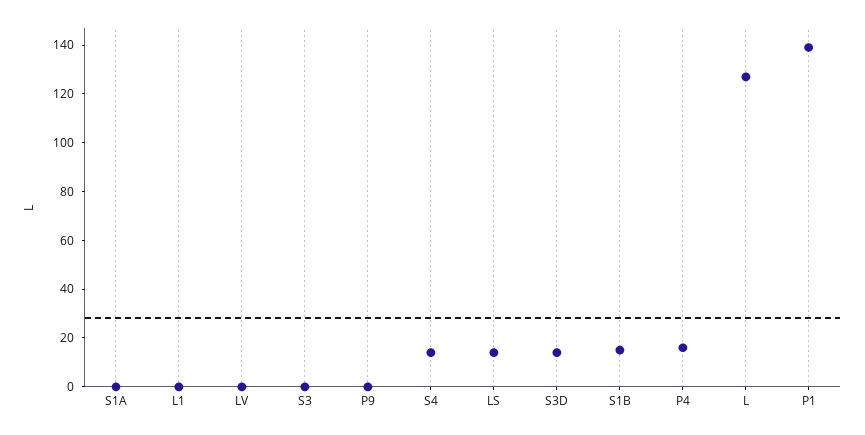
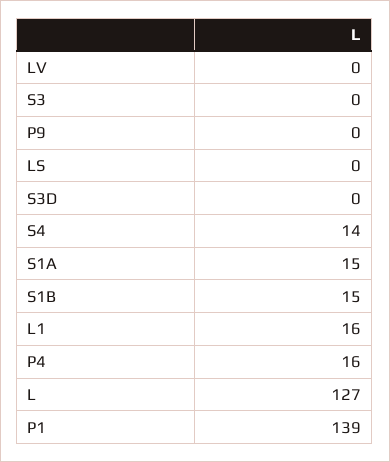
  {
-   "S1A": 0,
+   "S1A": 15,
-   "L1": 0,
+   "L1": 16,
    "LV": 0,
    "S3": 0,
    "P9": 0,
    "S4": 14,
-   "LS": 15,
+   "LS": 0,
-   "S3D": 15,
+   "S3D": 0,
    "S1B": 15,
    "P4": 16,
    "L": 127,
    "P1": 139
  }

